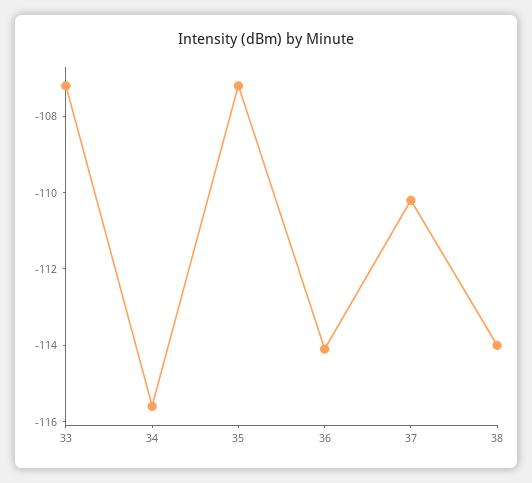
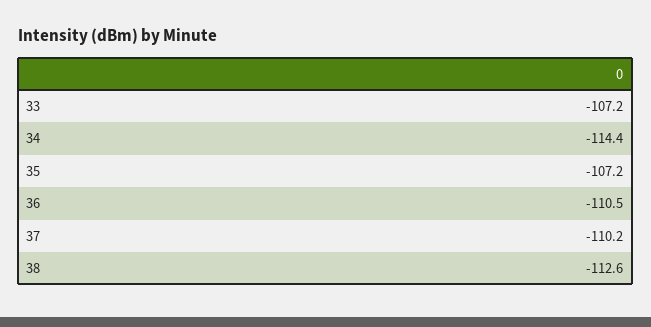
  {
    "33": -107.2,
-   "34": -115.5,
+   "34": -114.4,
    "35": -107.2,
-   "36": -114,
+   "36": -110.5,
    "37": -110.2,
-   "38": -114
+   "38": -112.6
  }

